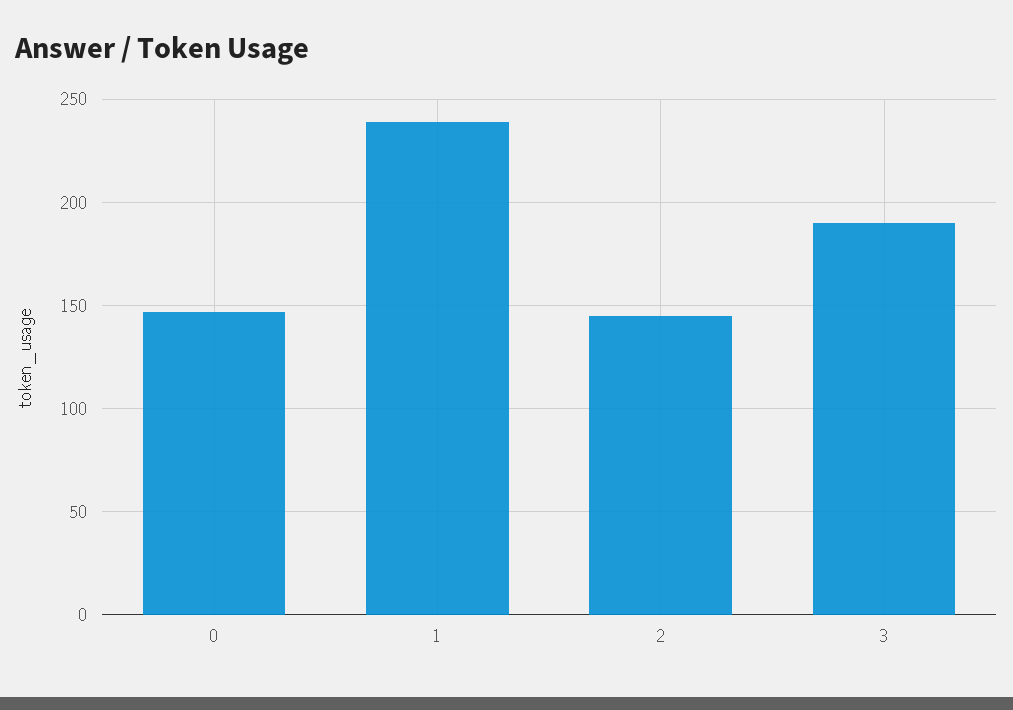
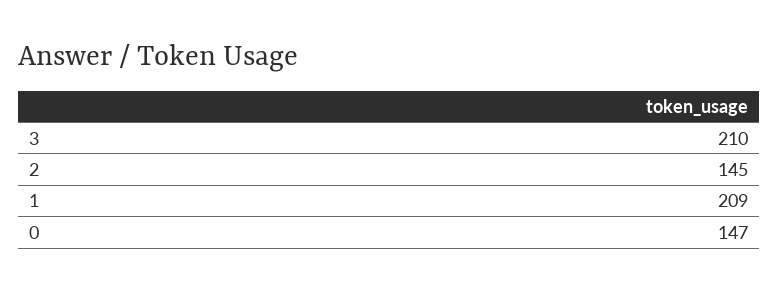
  {
    "0": 147,
-   "1": 240,
+   "1": 209,
    "2": 145,
-   "3": 190
+   "3": 210
  }

